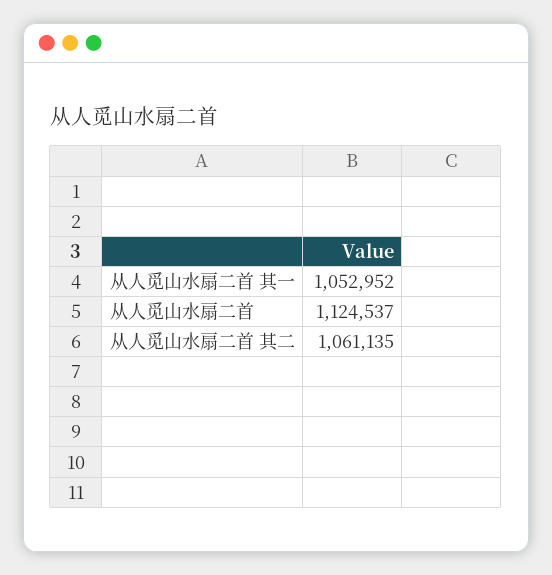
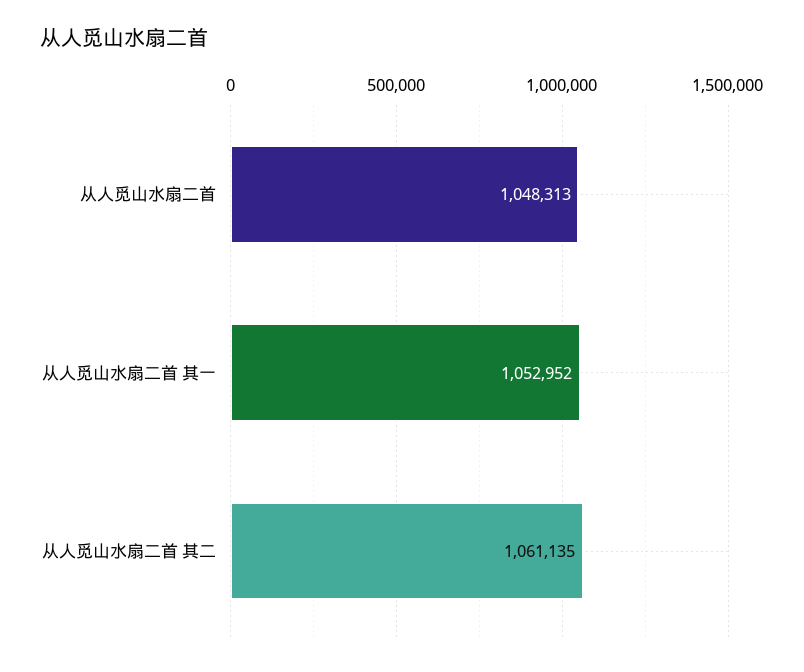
  {
    "从人觅山水扇二首 其一": 1052952,
-   "从人觅山水扇二首": 1124537,
+   "从人觅山水扇二首": 1048313,
    "从人觅山水扇二首 其二": 1061135
  }

